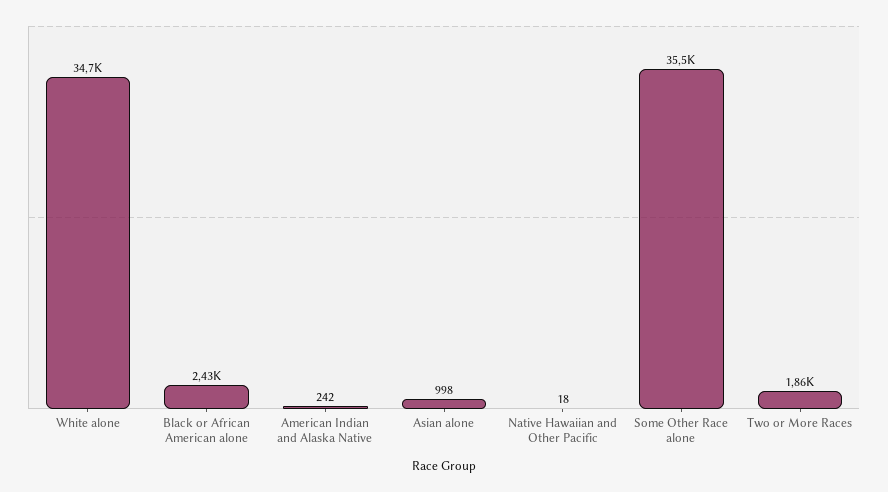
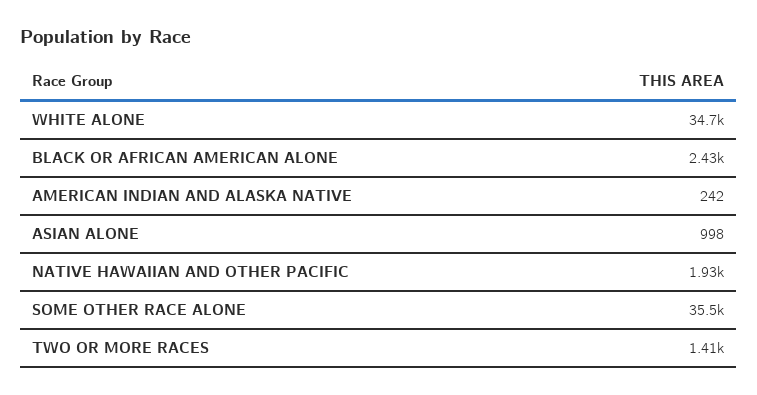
  {
    "White alone": 34700,
    "Black or African American alone": 2430,
    "American Indian and Alaska Native": 242,
    "Asian alone": 998,
-   "Native Hawaiian and Other Pacific": 18,
+   "Native Hawaiian and Other Pacific": 1930,
    "Some Other Race alone": 35500,
-   "Two or More Races": 1860
+   "Two or More Races": 1410
  }

